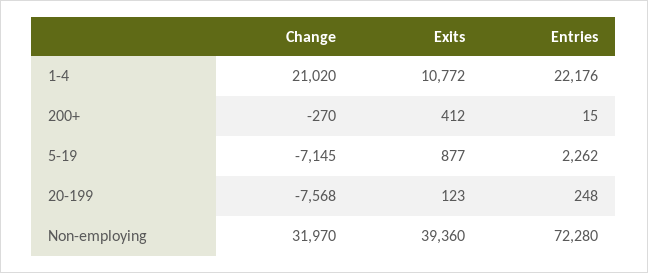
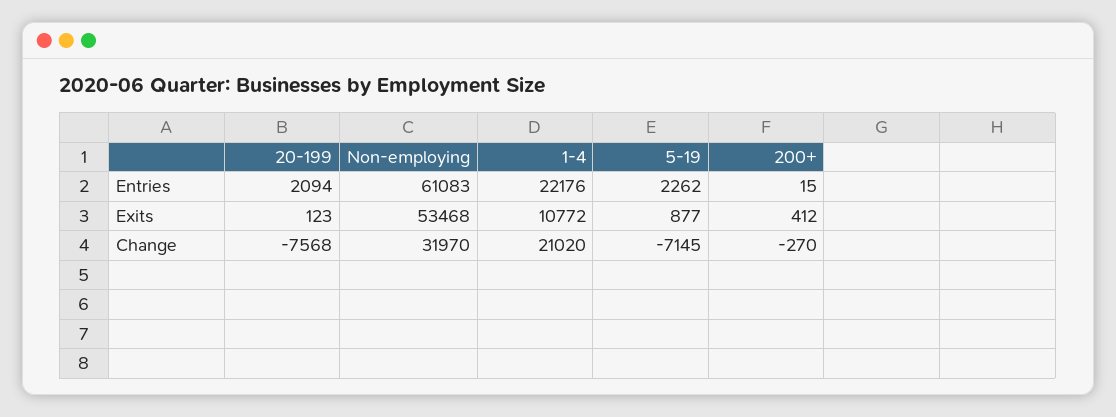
  {
    "Change": {
      "1-4": 21020,
      "200+": -270,
      "5-19": -7145,
      "20-199": -7568,
      "Non-employing": 31970
    },
    "Exits": {
      "1-4": 10772,
      "200+": 412,
      "5-19": 877,
      "20-199": 123,
-     "Non-employing": 39360
+     "Non-employing": 53468
    },
    "Entries": {
      "1-4": 22176,
      "200+": 15,
      "5-19": 2262,
-     "20-199": 248,
+     "20-199": 2094,
-     "Non-employing": 72280
+     "Non-employing": 61083
    }
  }

